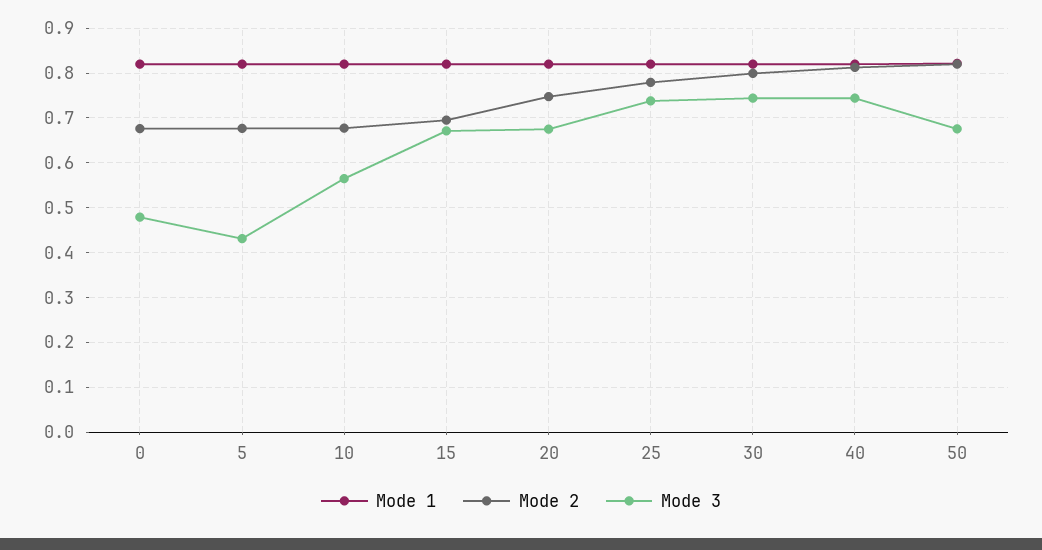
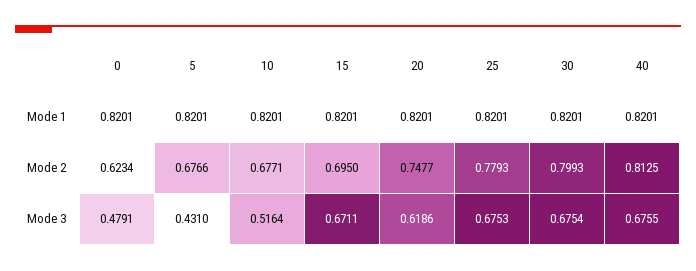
  {
    "Mode 1": {
      "0": 0.8201,
      "5": 0.8201,
      "10": 0.8201,
      "15": 0.8201,
      "20": 0.8201,
      "25": 0.8201,
      "30": 0.8201,
-     "40": 0.8201,
+     "40": 0.8201
-     "50": 0.82
    },
    "Mode 2": {
-     "0": 0.68,
+     "0": 0.6234,
      "5": 0.6766,
      "10": 0.6771,
      "15": 0.695,
      "20": 0.7477,
      "25": 0.7793,
      "30": 0.7993,
-     "40": 0.8125,
+     "40": 0.8125
-     "50": 0.82
    },
    "Mode 3": {
      "0": 0.4791,
      "5": 0.431,
-     "10": 0.56,
+     "10": 0.5164,
      "15": 0.6711,
-     "20": 0.68,
+     "20": 0.6186,
-     "25": 0.74,
+     "25": 0.6753,
-     "30": 0.74,
+     "30": 0.6754,
-     "40": 0.74,
+     "40": 0.6755
-     "50": 0.68
    }
  }

